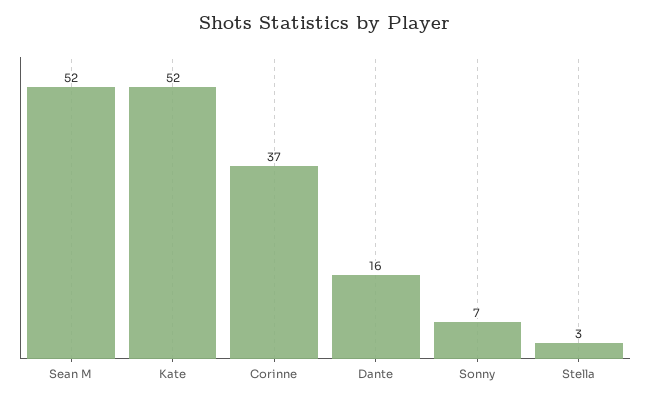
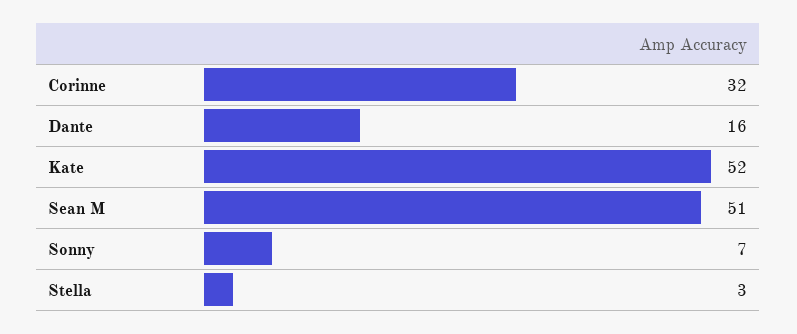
  {
-   "Sean M": 52,
+   "Sean M": 51,
    "Kate": 52,
-   "Corinne": 37,
+   "Corinne": 32,
    "Dante": 16,
    "Sonny": 7,
    "Stella": 3
  }

